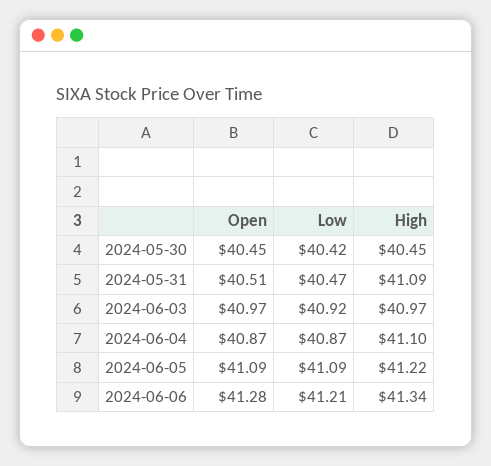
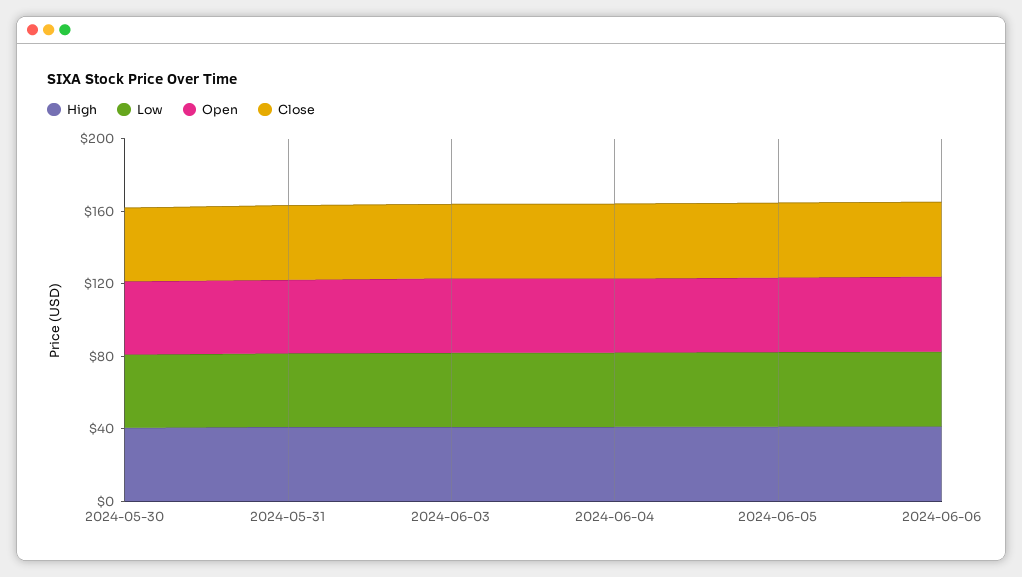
  {
    "Open": {
      "2024-05-30": 40.45,
      "2024-05-31": 40.51,
      "2024-06-03": 40.97,
      "2024-06-04": 40.87,
      "2024-06-05": 41.09,
      "2024-06-06": 41.28
    },
    "Low": {
      "2024-05-30": 40.42,
      "2024-05-31": 40.47,
      "2024-06-03": 40.92,
      "2024-06-04": 40.87,
      "2024-06-05": 41.09,
      "2024-06-06": 41.21
    },
    "High": {
      "2024-05-30": 40.45,
      "2024-05-31": 41.09,
      "2024-06-03": 40.97,
      "2024-06-04": 41.1,
      "2024-06-05": 41.22,
      "2024-06-06": 41.34
-   }
+   },
+   "Close": {
+     "2024-05-30": 40,
+     "2024-05-31": 40,
+     "2024-06-03": 40,
+     "2024-06-04": 40,
+     "2024-06-05": 40,
+     "2024-06-06": 40
+   }
  }

